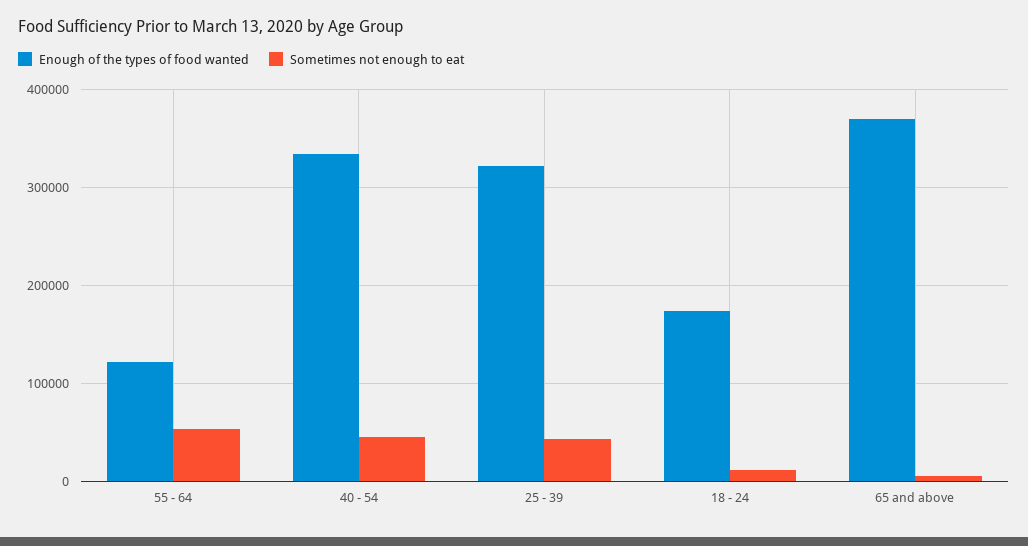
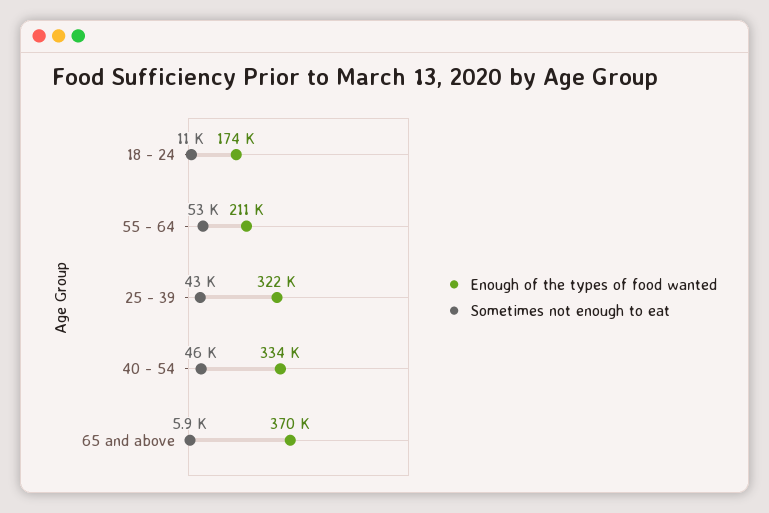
  {
    "Enough of the types of food wanted": {
-     "55 - 64": 120000,
+     "55 - 64": 211000,
      "40 - 54": 334000,
      "25 - 39": 322000,
      "18 - 24": 174000,
      "65 and above": 370000
    },
    "Sometimes not enough to eat": {
      "55 - 64": 53000,
      "40 - 54": 46000,
      "25 - 39": 43000,
      "18 - 24": 11000,
      "65 and above": 5900
    }
  }

